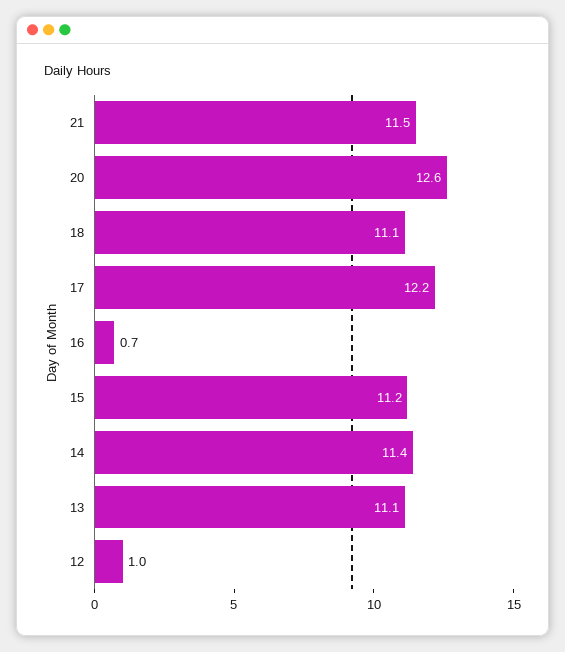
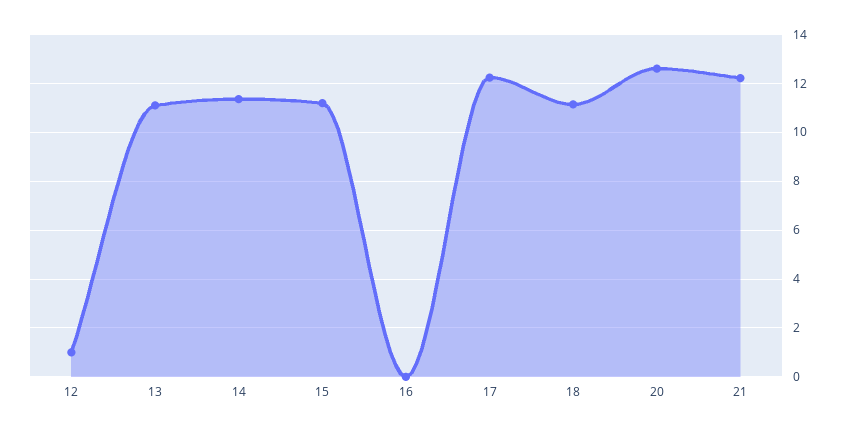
  {
-   "21": 11.5,
+   "21": 12.25,
    "20": 12.6,
    "18": 11.1,
    "17": 12.2,
-   "16": 0.7,
+   "16": 0,
    "15": 11.2,
    "14": 11.4,
    "13": 11.1,
    "12": 1
  }

